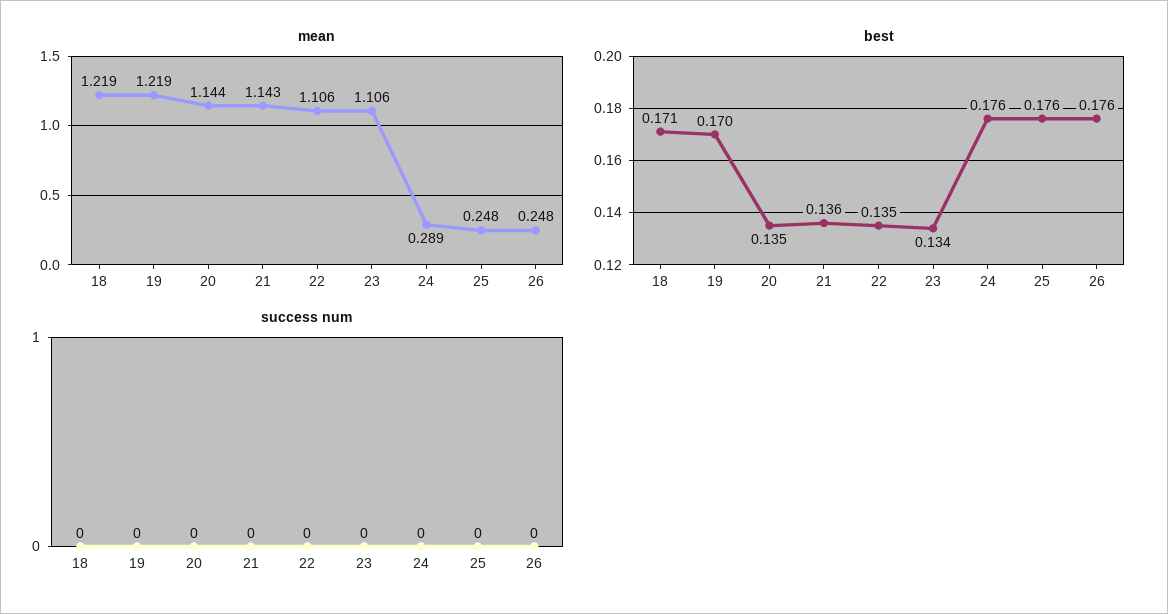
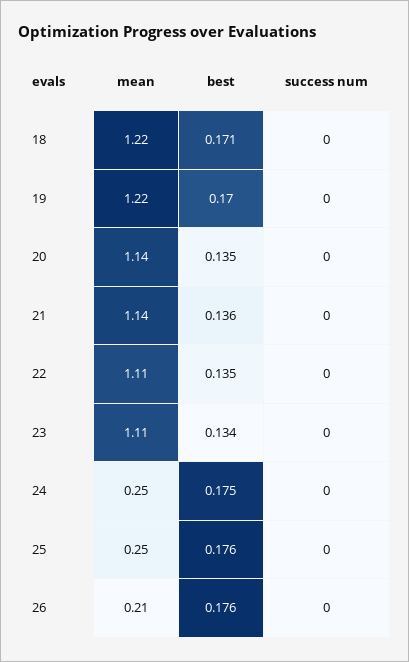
  {
    "mean": {
      "18": 1.219,
      "19": 1.219,
      "20": 1.144,
      "21": 1.143,
      "22": 1.106,
      "23": 1.106,
-     "24": 0.289,
+     "24": 0.25,
      "25": 0.248,
-     "26": 0.248
+     "26": 0.21
    },
    "best": {
      "18": 0.171,
      "19": 0.17,
      "20": 0.135,
      "21": 0.136,
      "22": 0.135,
      "23": 0.134,
-     "24": 0.176,
+     "24": 0.175,
      "25": 0.176,
      "26": 0.176
    },
    "success num": {
      "18": 0,
      "19": 0,
      "20": 0,
      "21": 0,
      "22": 0,
      "23": 0,
      "24": 0,
      "25": 0,
      "26": 0
    }
  }

